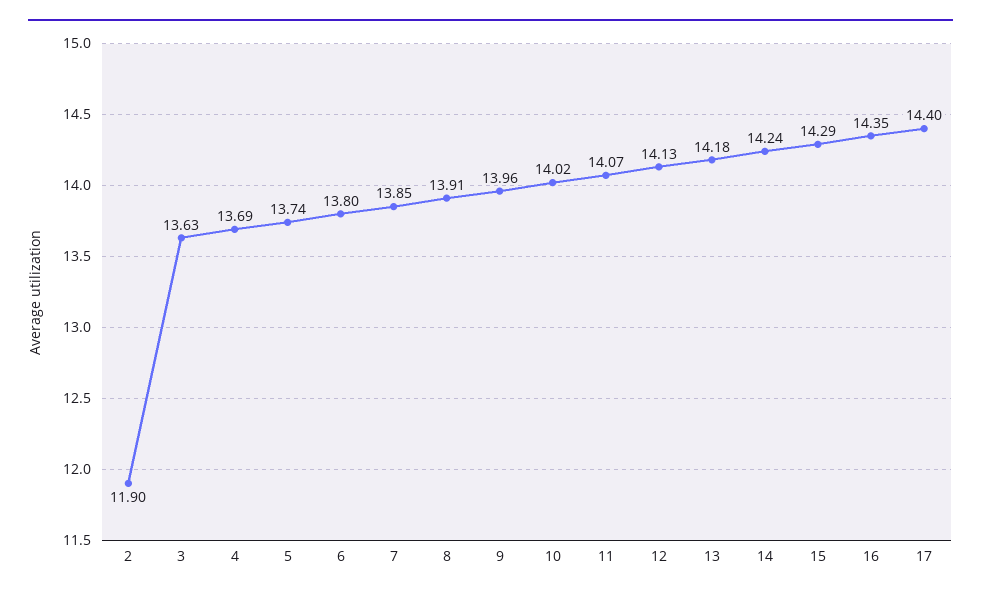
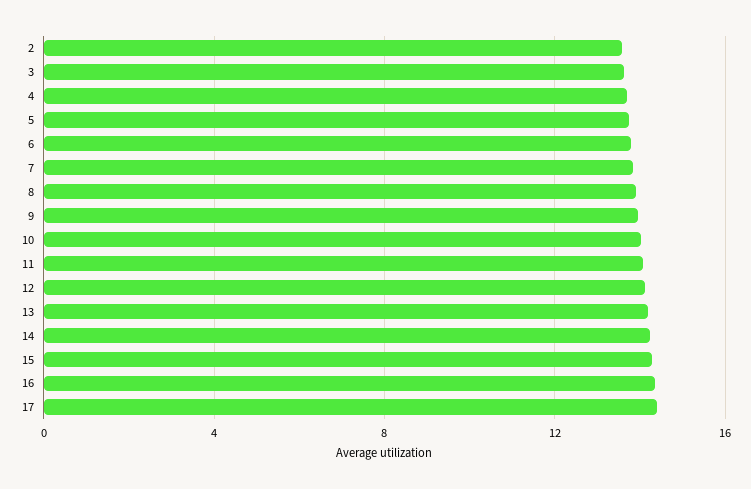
  {
-   "2": 11.9,
+   "2": 13.5,
    "3": 13.63,
    "4": 13.69,
    "5": 13.74,
    "6": 13.8,
    "7": 13.85,
    "8": 13.91,
    "9": 13.96,
    "10": 14.02,
    "11": 14.07,
    "12": 14.13,
    "13": 14.18,
    "14": 14.24,
    "15": 14.29,
    "16": 14.35,
    "17": 14.4
  }

